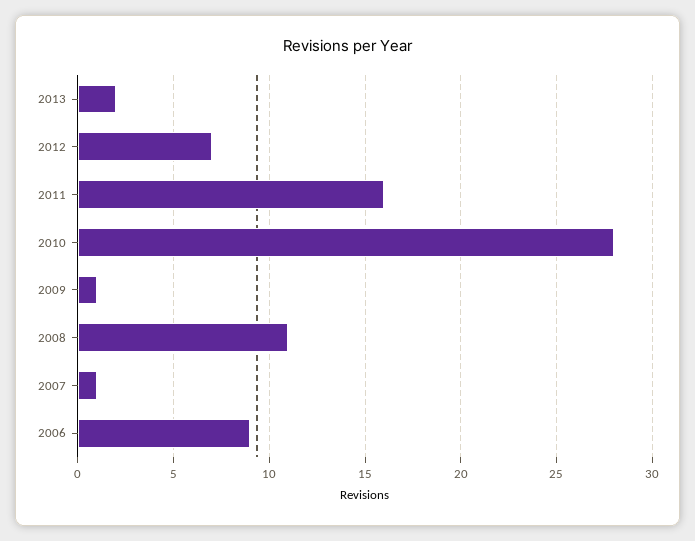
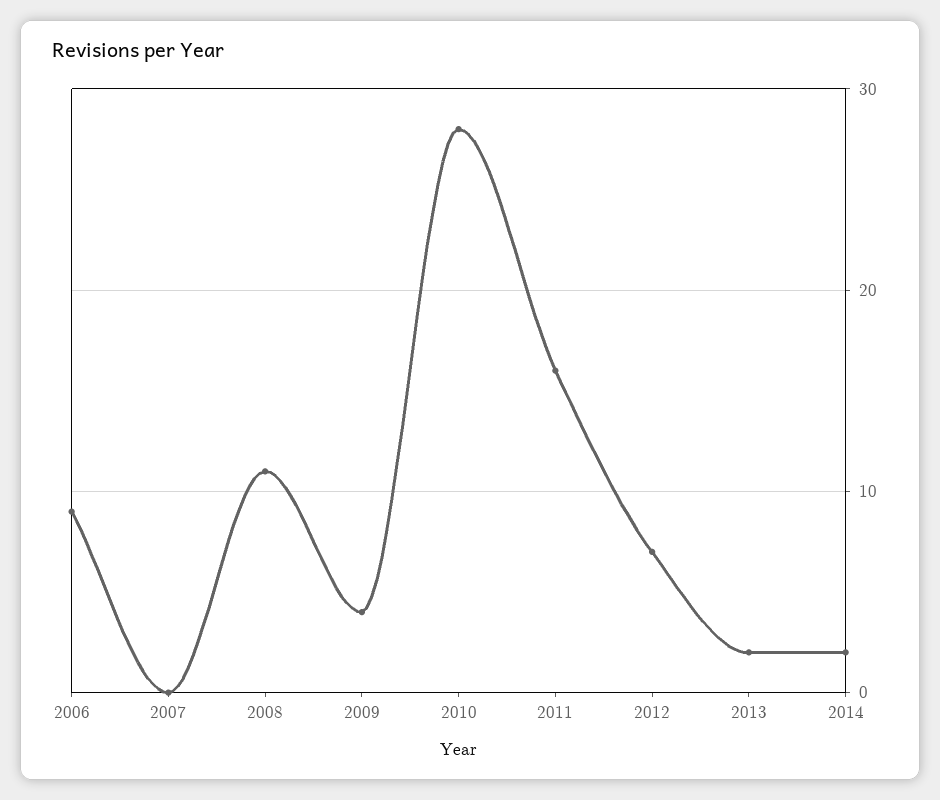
  {
    "2013": 2,
    "2012": 7,
    "2011": 16,
    "2010": 28,
-   "2009": 1,
+   "2009": 4,
    "2008": 11,
-   "2007": 1,
+   "2007": 0,
-   "2006": 9
+   "2006": 9,
+   "2014": 2
  }

